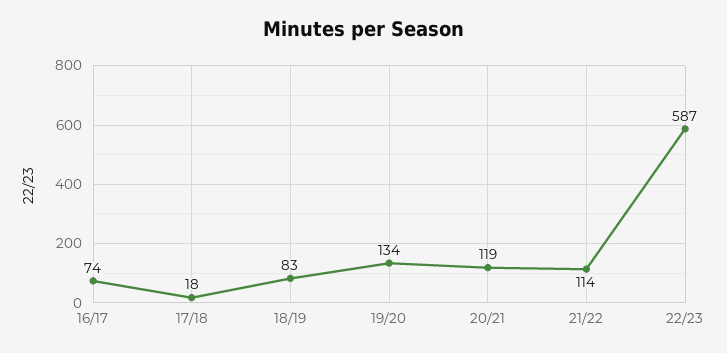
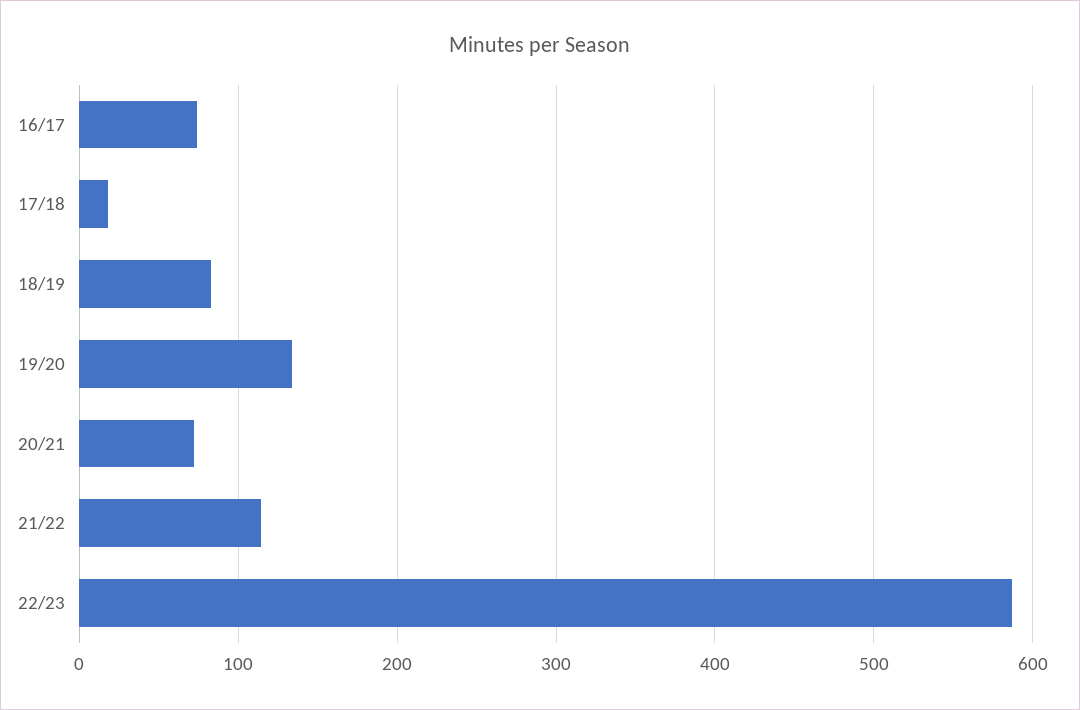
  {
    "16/17": 74,
    "17/18": 18,
    "18/19": 83,
    "19/20": 134,
-   "20/21": 119,
+   "20/21": 70,
    "21/22": 114,
    "22/23": 587
  }

